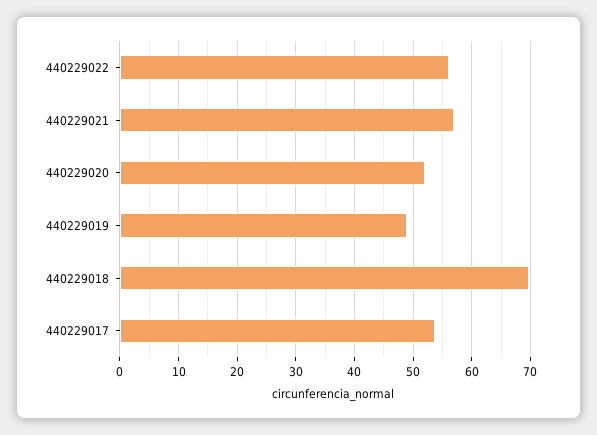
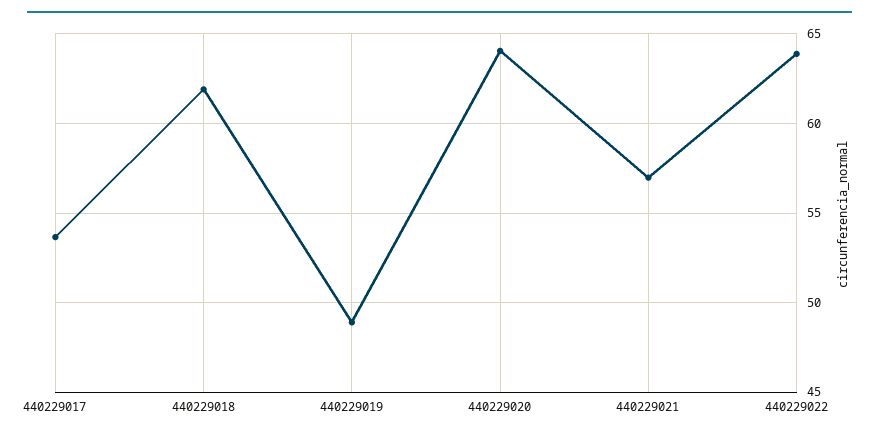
  {
-   "440229022": 56,
+   "440229022": 64,
    "440229021": 57,
-   "440229020": 52,
+   "440229020": 64,
    "440229019": 49,
-   "440229018": 70,
+   "440229018": 62,
    "440229017": 53.5
  }

